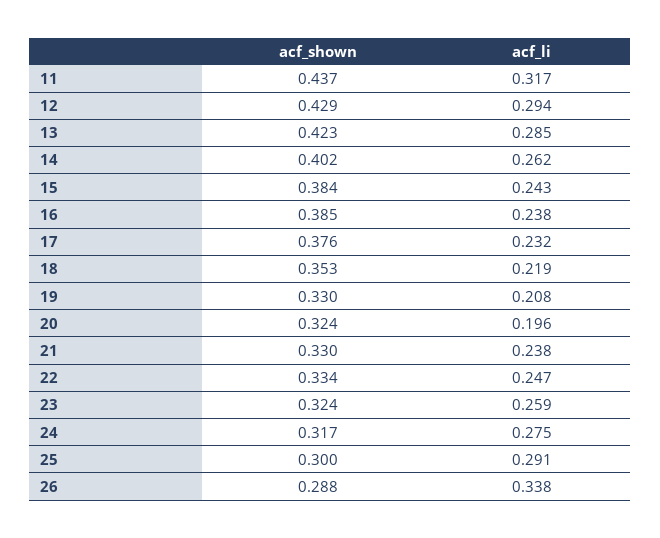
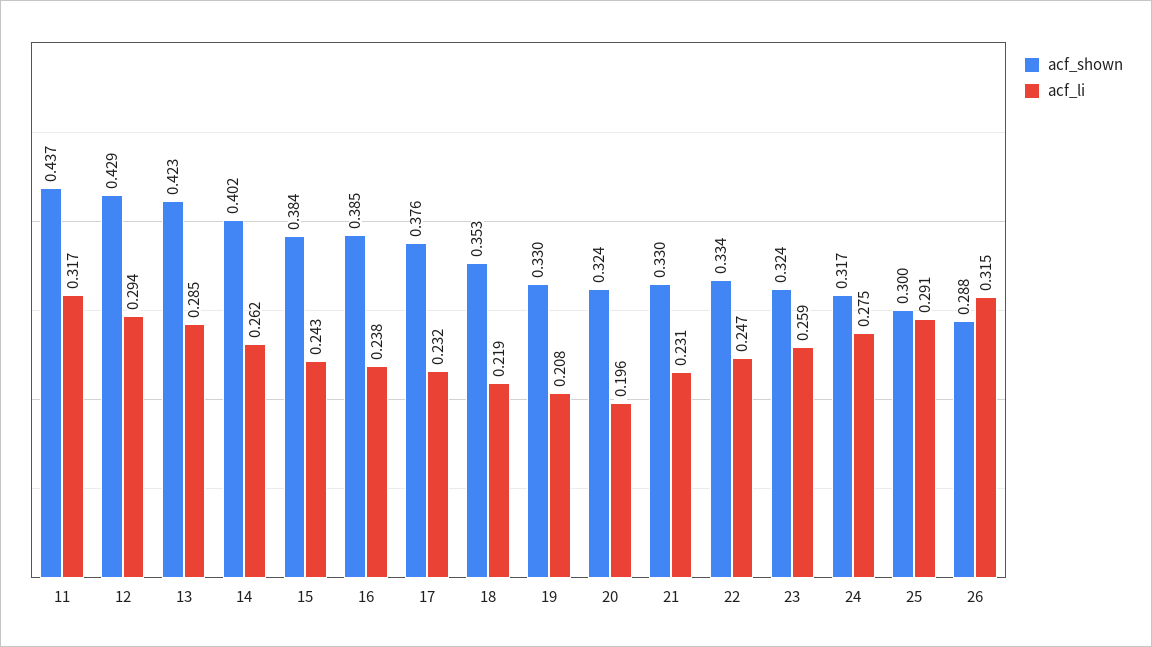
  {
    "acf_shown": {
      "11": 0.437,
      "12": 0.429,
      "13": 0.423,
      "14": 0.402,
      "15": 0.384,
      "16": 0.385,
      "17": 0.376,
      "18": 0.353,
      "19": 0.33,
      "20": 0.324,
      "21": 0.33,
      "22": 0.334,
      "23": 0.324,
      "24": 0.317,
      "25": 0.3,
      "26": 0.288
    },
    "acf_li": {
      "11": 0.317,
      "12": 0.294,
      "13": 0.285,
      "14": 0.262,
      "15": 0.243,
      "16": 0.238,
      "17": 0.232,
      "18": 0.219,
      "19": 0.208,
      "20": 0.196,
-     "21": 0.238,
+     "21": 0.231,
      "22": 0.247,
      "23": 0.259,
      "24": 0.275,
      "25": 0.291,
-     "26": 0.338
+     "26": 0.315
    }
  }

